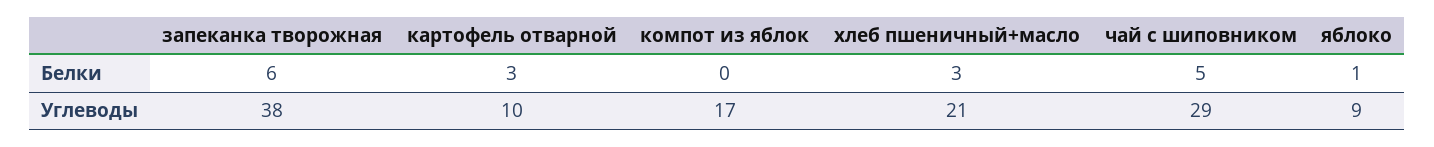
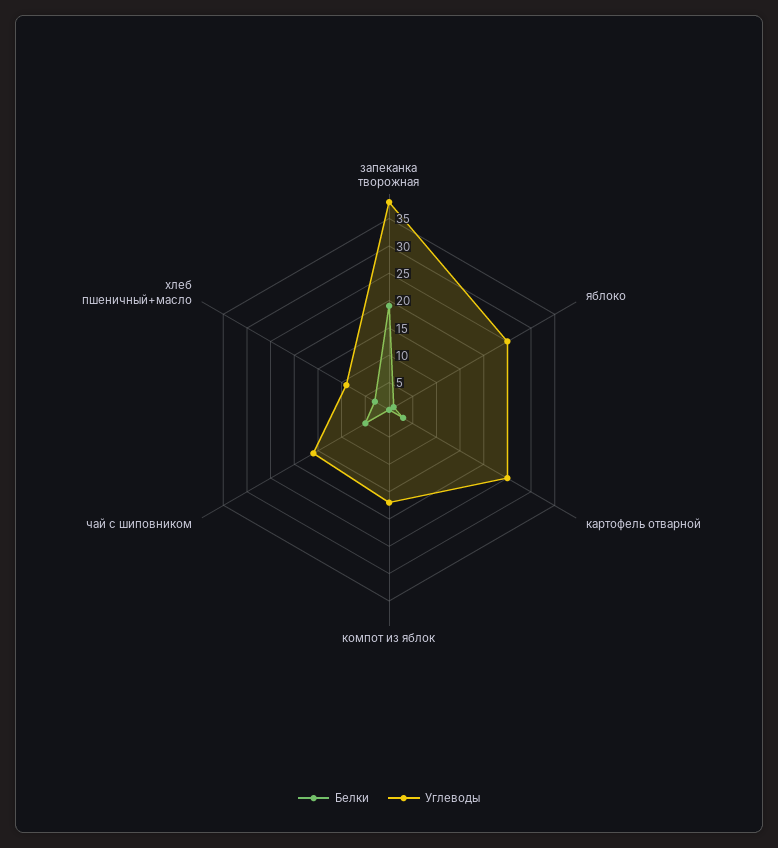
  {
    "Белки": {
-     "запеканка творожная": 6,
+     "запеканка творожная": 20,
      "картофель отварной": 3,
      "компот из яблок": 0,
      "хлеб пшеничный+масло": 3,
      "чай с шиповником": 5,
      "яблоко": 1
    },
    "Углеводы": {
      "запеканка творожная": 38,
-     "картофель отварной": 10,
+     "картофель отварной": 25,
      "компот из яблок": 17,
-     "хлеб пшеничный+масло": 21,
+     "хлеб пшеничный+масло": 10,
-     "чай с шиповником": 29,
+     "чай с шиповником": 15,
-     "яблоко": 9
+     "яблоко": 25
    }
  }

